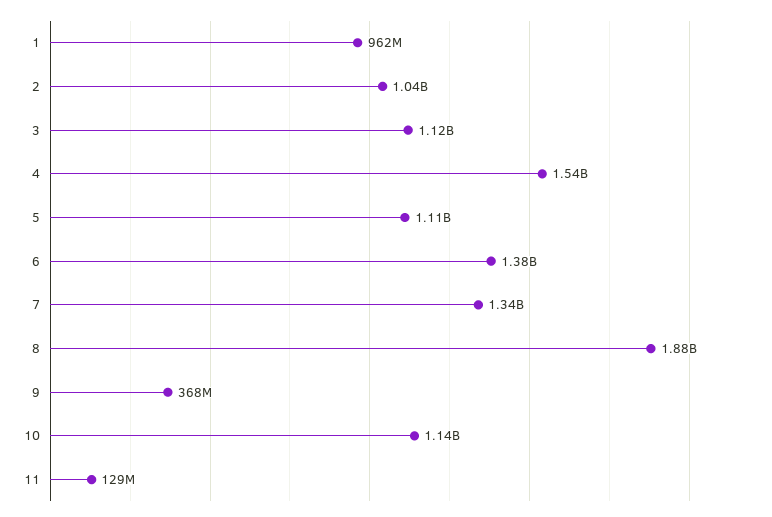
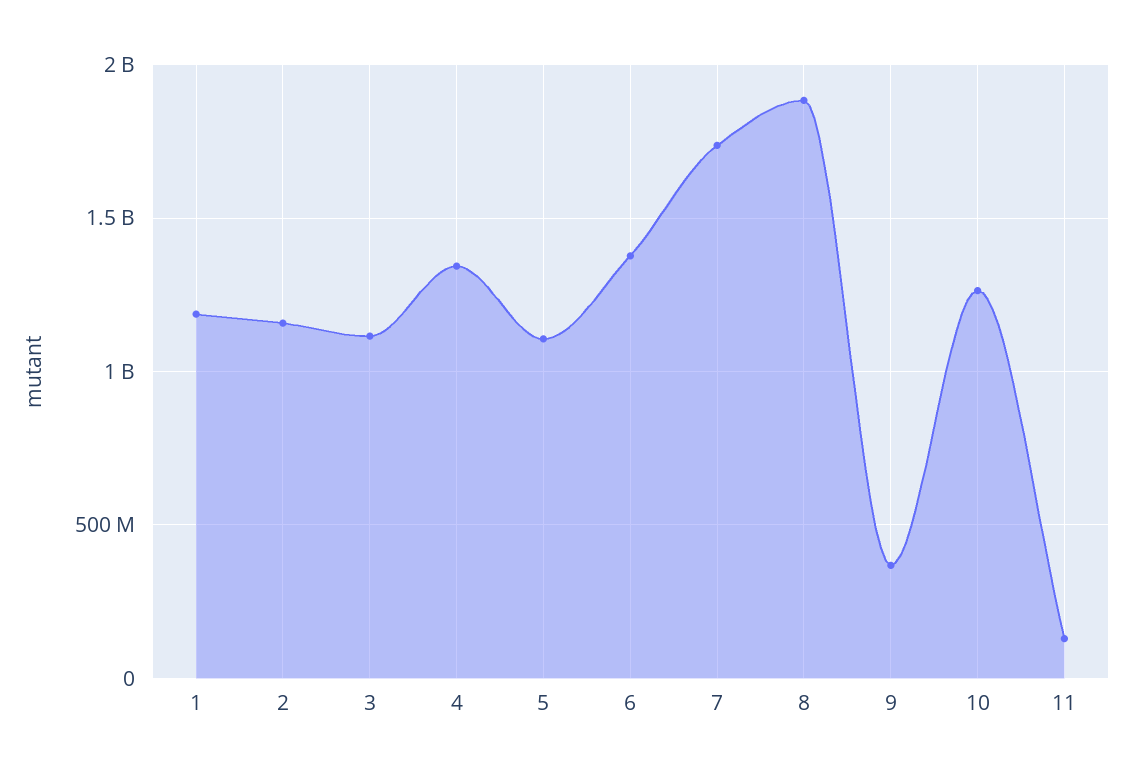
  {
-   "1": 962000000,
+   "1": 1200000000,
-   "2": 1040000000,
+   "2": 1150000000,
    "3": 1120000000,
-   "4": 1540000000,
+   "4": 1350000000,
    "5": 1110000000,
    "6": 1380000000,
-   "7": 1340000000,
+   "7": 1750000000,
    "8": 1880000000,
    "9": 368000000,
-   "10": 1140000000,
+   "10": 1250000000,
    "11": 129000000
  }

